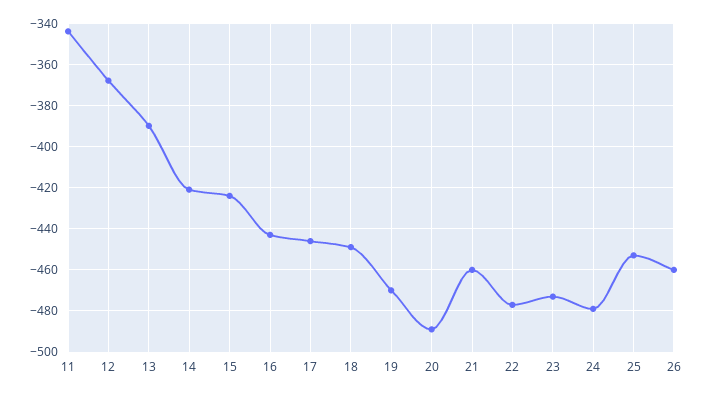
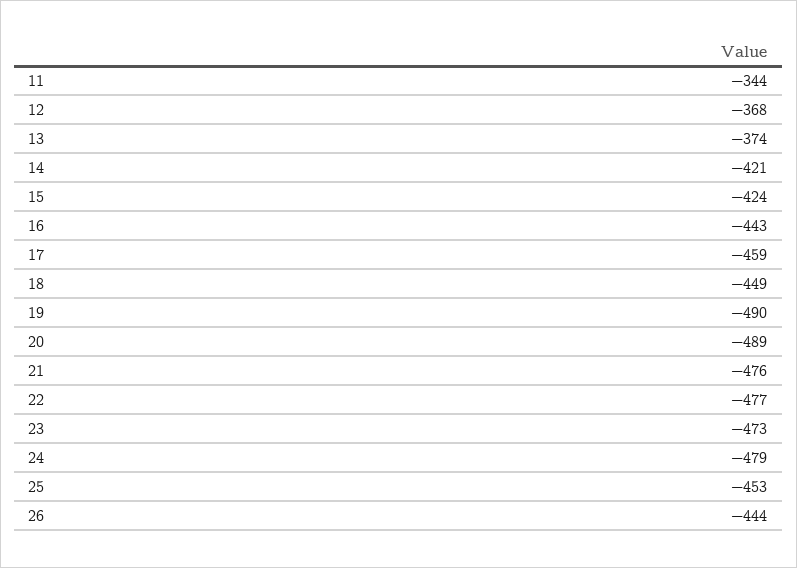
  {
    "11": -344,
    "12": -368,
-   "13": -390,
+   "13": -374,
    "14": -421,
    "15": -424,
    "16": -443,
-   "17": -445,
+   "17": -459,
    "18": -449,
-   "19": -470,
+   "19": -490,
    "20": -489,
-   "21": -460,
+   "21": -476,
    "22": -477,
    "23": -473,
    "24": -479,
    "25": -453,
-   "26": -460
+   "26": -444
  }

